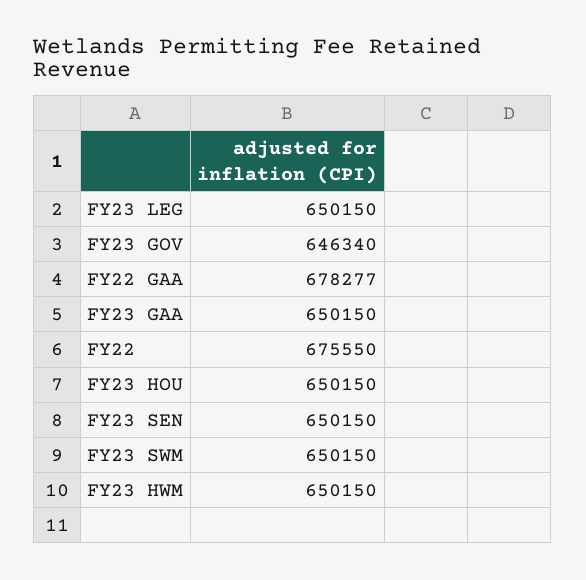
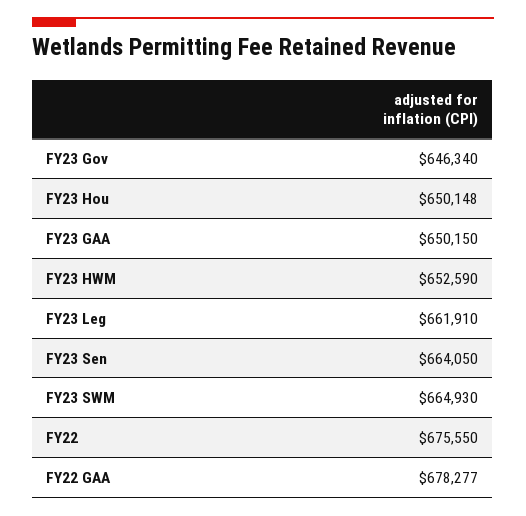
  {
-   "FY23 LEG": 650150,
+   "FY23 LEG": 661910,
    "FY23 GOV": 646340,
    "FY22 GAA": 678277,
    "FY23 GAA": 650150,
    "FY22": 675550,
-   "FY23 HOU": 650150,
+   "FY23 HOU": 650148,
-   "FY23 SEN": 650150,
+   "FY23 SEN": 664050,
-   "FY23 SWM": 650150,
+   "FY23 SWM": 664930,
-   "FY23 HWM": 650150
+   "FY23 HWM": 652590
  }

